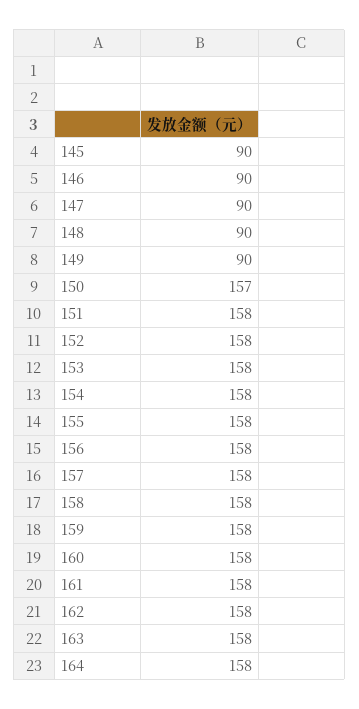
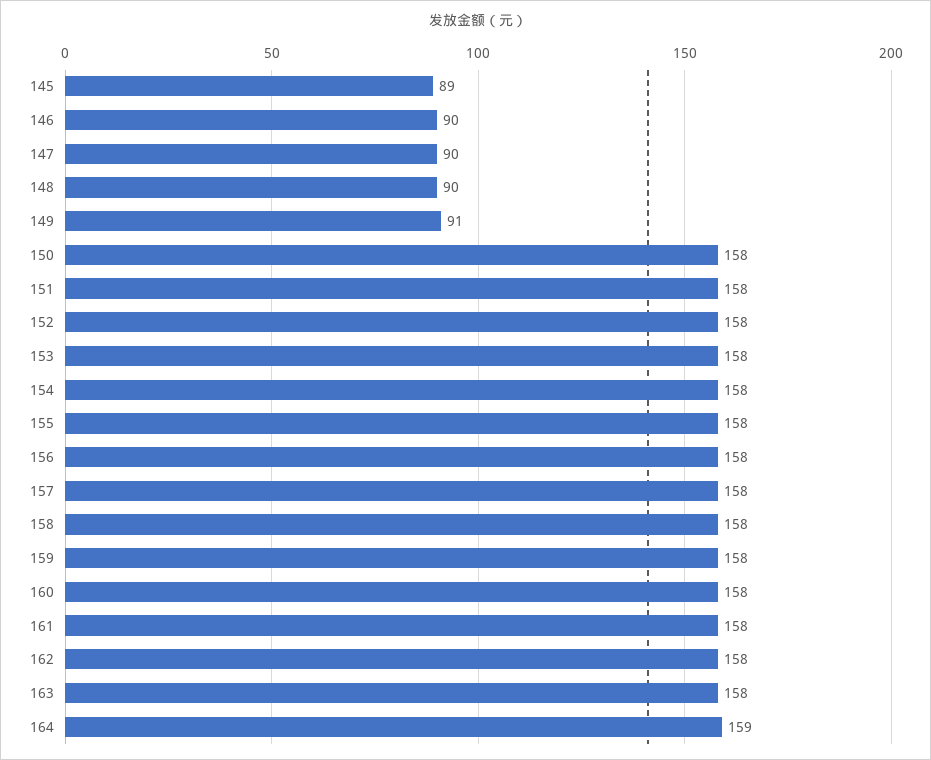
  {
-   "145": 90,
+   "145": 89,
    "146": 90,
    "147": 90,
    "148": 90,
-   "149": 90,
+   "149": 91,
-   "150": 157,
+   "150": 158,
    "151": 158,
    "152": 158,
    "153": 158,
    "154": 158,
    "155": 158,
    "156": 158,
    "157": 158,
    "158": 158,
    "159": 158,
    "160": 158,
    "161": 158,
    "162": 158,
    "163": 158,
-   "164": 158
+   "164": 159
  }

